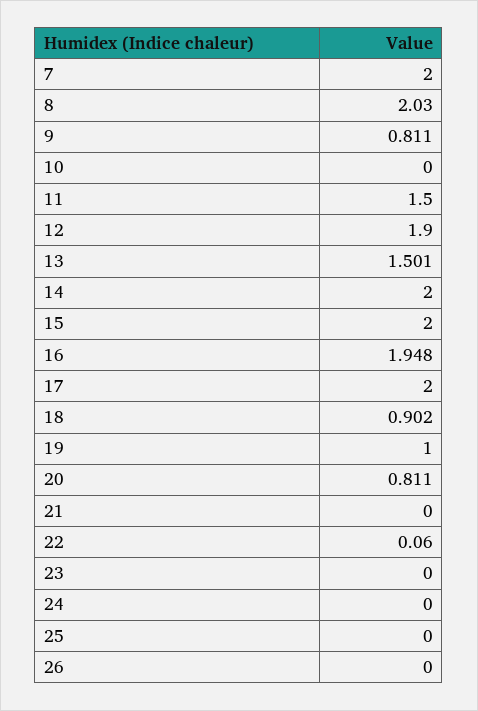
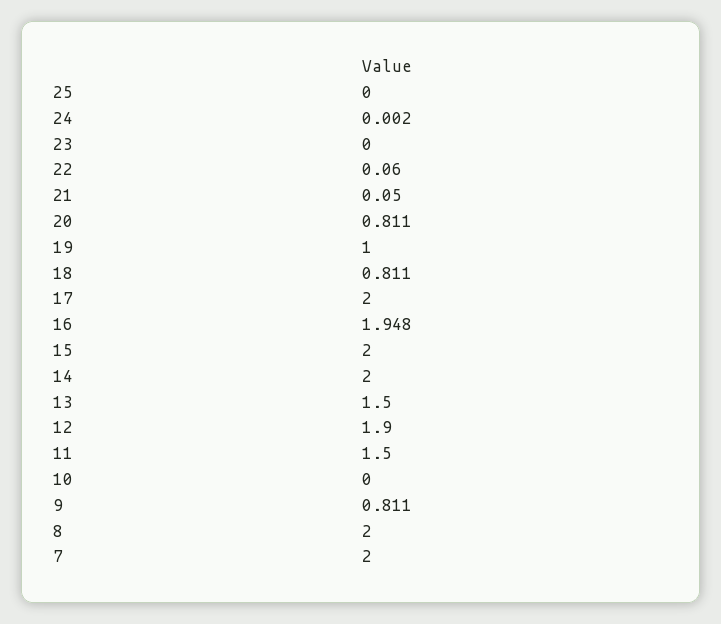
  {
    "7": 2,
-   "8": 2.03,
+   "8": 2,
    "9": 0.811,
    "10": 0,
    "11": 1.5,
    "12": 1.9,
-   "13": 1.501,
+   "13": 1.5,
    "14": 2,
    "15": 2,
    "16": 1.948,
    "17": 2,
-   "18": 0.902,
+   "18": 0.811,
    "19": 1,
    "20": 0.811,
-   "21": 0,
+   "21": 0.05,
    "22": 0.06,
    "23": 0,
-   "24": 0,
+   "24": 0.002,
-   "25": 0,
+   "25": 0
-   "26": 0
  }

